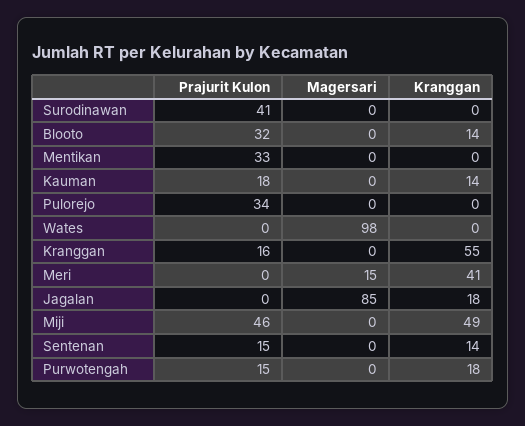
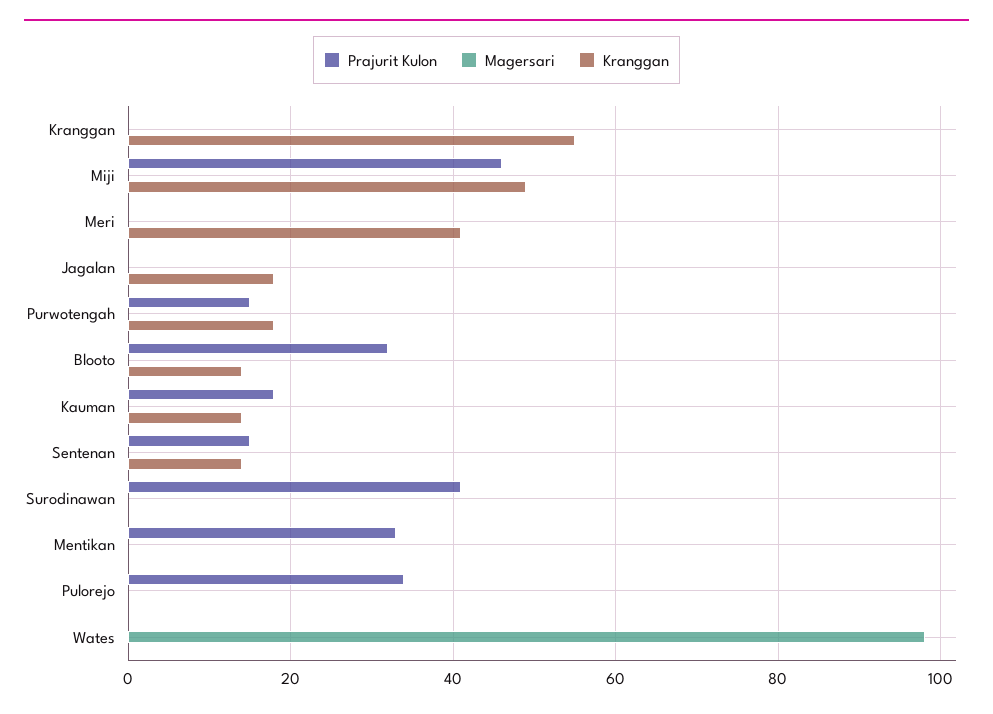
  {
    "Prajurit Kulon": {
      "Surodinawan": 41,
      "Blooto": 32,
      "Mentikan": 33,
      "Kauman": 18,
      "Pulorejo": 34,
      "Wates": 0,
-     "Kranggan": 16,
+     "Kranggan": 0,
      "Meri": 0,
      "Jagalan": 0,
      "Miji": 46,
      "Sentenan": 15,
      "Purwotengah": 15
    },
    "Magersari": {
      "Surodinawan": 0,
      "Blooto": 0,
      "Mentikan": 0,
      "Kauman": 0,
      "Pulorejo": 0,
      "Wates": 98,
      "Kranggan": 0,
-     "Meri": 15,
+     "Meri": 0,
-     "Jagalan": 85,
+     "Jagalan": 0,
      "Miji": 0,
      "Sentenan": 0,
      "Purwotengah": 0
    },
    "Kranggan": {
      "Surodinawan": 0,
      "Blooto": 14,
      "Mentikan": 0,
      "Kauman": 14,
      "Pulorejo": 0,
      "Wates": 0,
      "Kranggan": 55,
      "Meri": 41,
      "Jagalan": 18,
      "Miji": 49,
      "Sentenan": 14,
      "Purwotengah": 18
    }
  }

